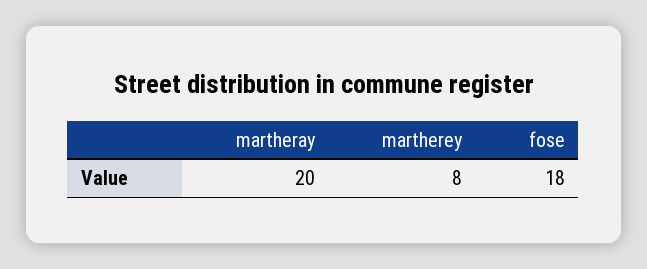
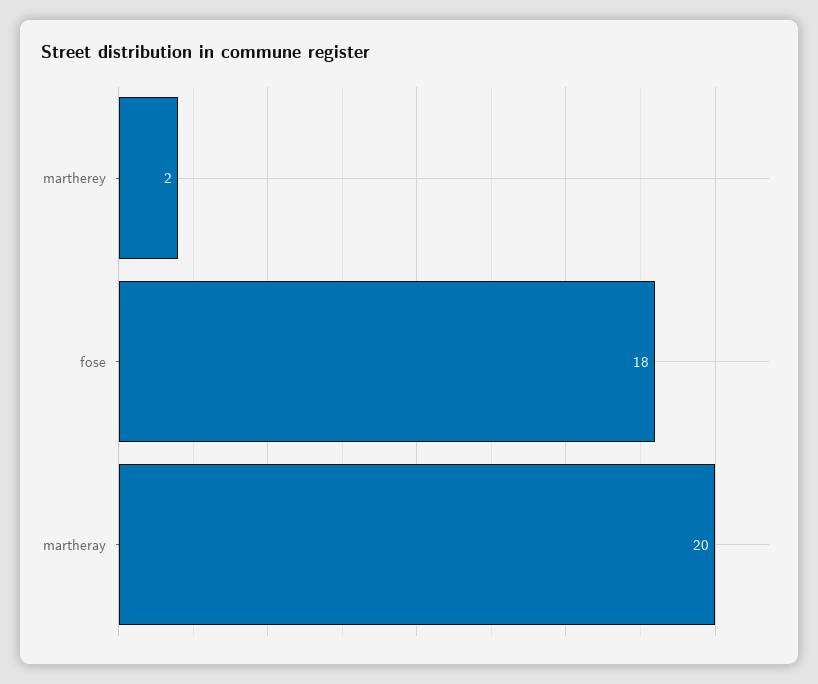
  {
    "martheray": 20,
-   "martherey": 8,
+   "martherey": 2,
    "fose": 18
  }

